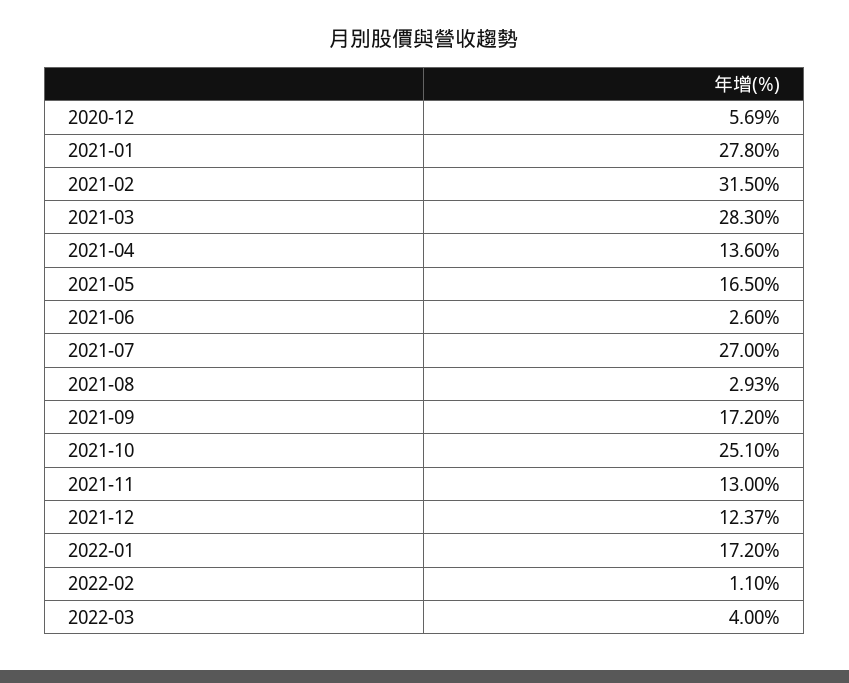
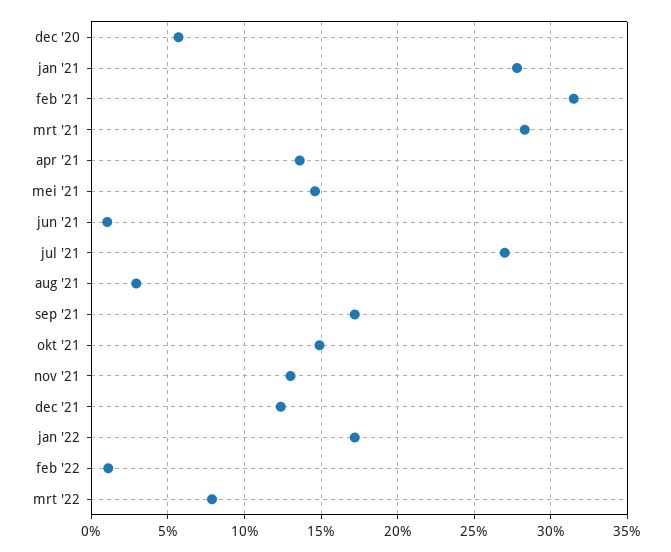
  {
    "2020-12": 5.69,
    "2021-01": 27.8,
    "2021-02": 31.5,
    "2021-03": 28.3,
    "2021-04": 13.6,
-   "2021-05": 16.5,
+   "2021-05": 14.5,
-   "2021-06": 2.6,
+   "2021-06": 1,
    "2021-07": 27,
    "2021-08": 2.93,
    "2021-09": 17.2,
-   "2021-10": 25.1,
+   "2021-10": 15,
    "2021-11": 13,
    "2021-12": 12.37,
    "2022-01": 17.2,
    "2022-02": 1.1,
-   "2022-03": 4
+   "2022-03": 8
  }

